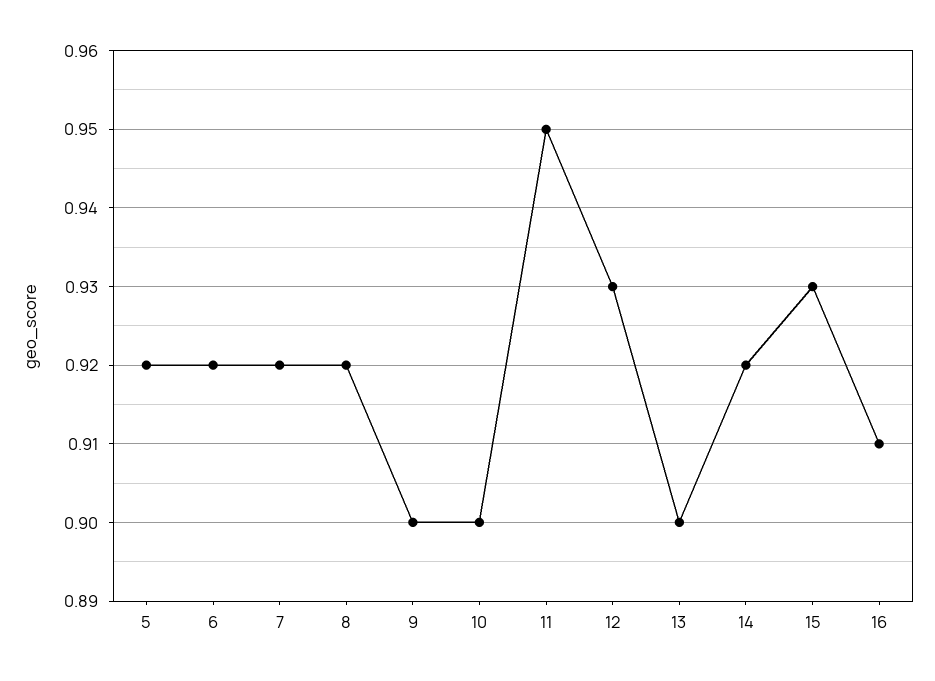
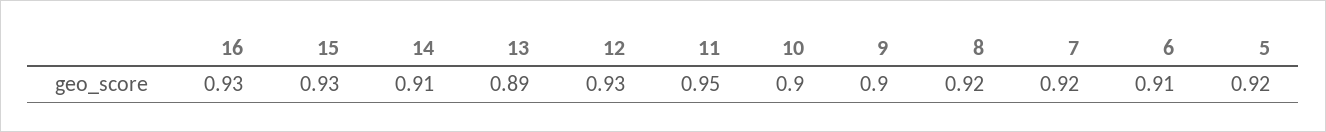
  {
    "5": 0.92,
-   "6": 0.92,
+   "6": 0.91,
    "7": 0.92,
    "8": 0.92,
    "9": 0.9,
    "10": 0.9,
    "11": 0.95,
    "12": 0.93,
-   "13": 0.9,
+   "13": 0.89,
-   "14": 0.92,
+   "14": 0.91,
    "15": 0.93,
-   "16": 0.91
+   "16": 0.93
  }

